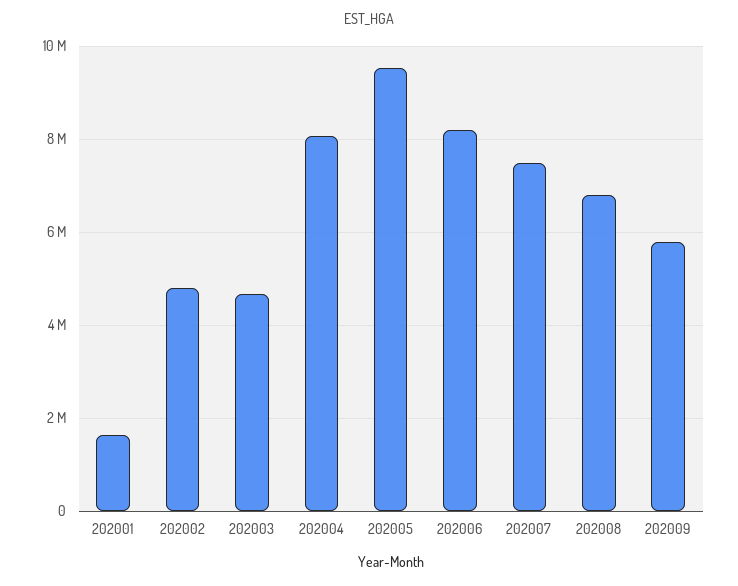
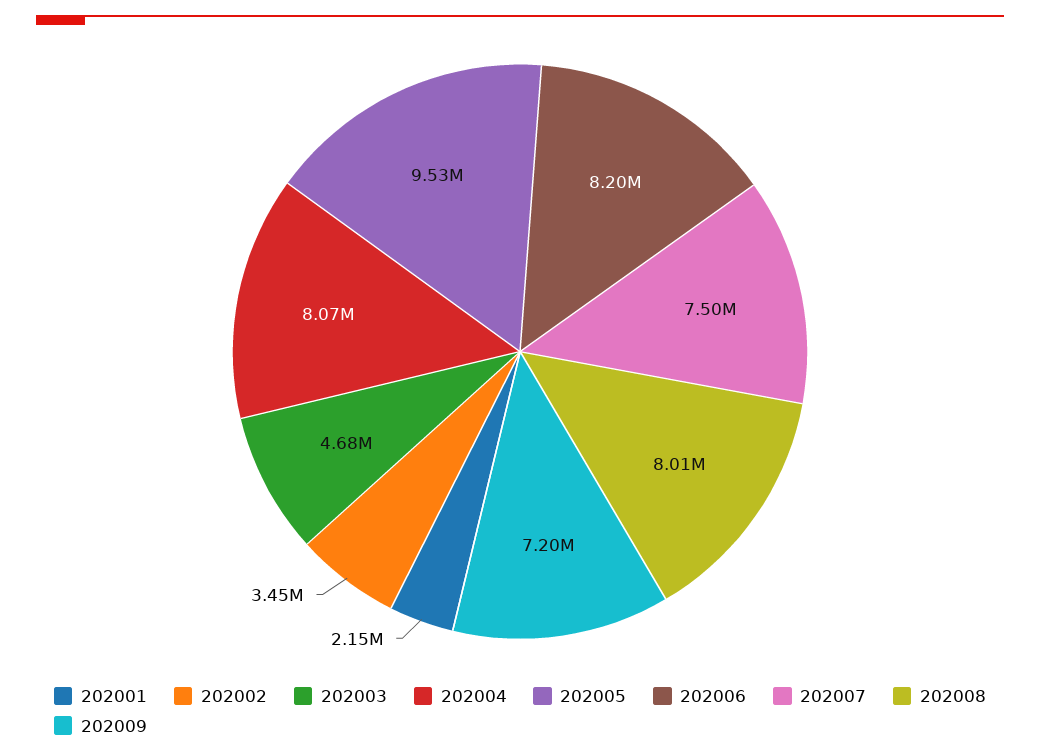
  {
-   "202001": 1600000,
+   "202001": 2150000,
-   "202002": 4800000,
+   "202002": 3450000,
    "202003": 4680000,
    "202004": 8070000,
    "202005": 9530000,
    "202006": 8200000,
    "202007": 7500000,
-   "202008": 6800000,
+   "202008": 8010000,
-   "202009": 5800000
+   "202009": 7200000
  }

